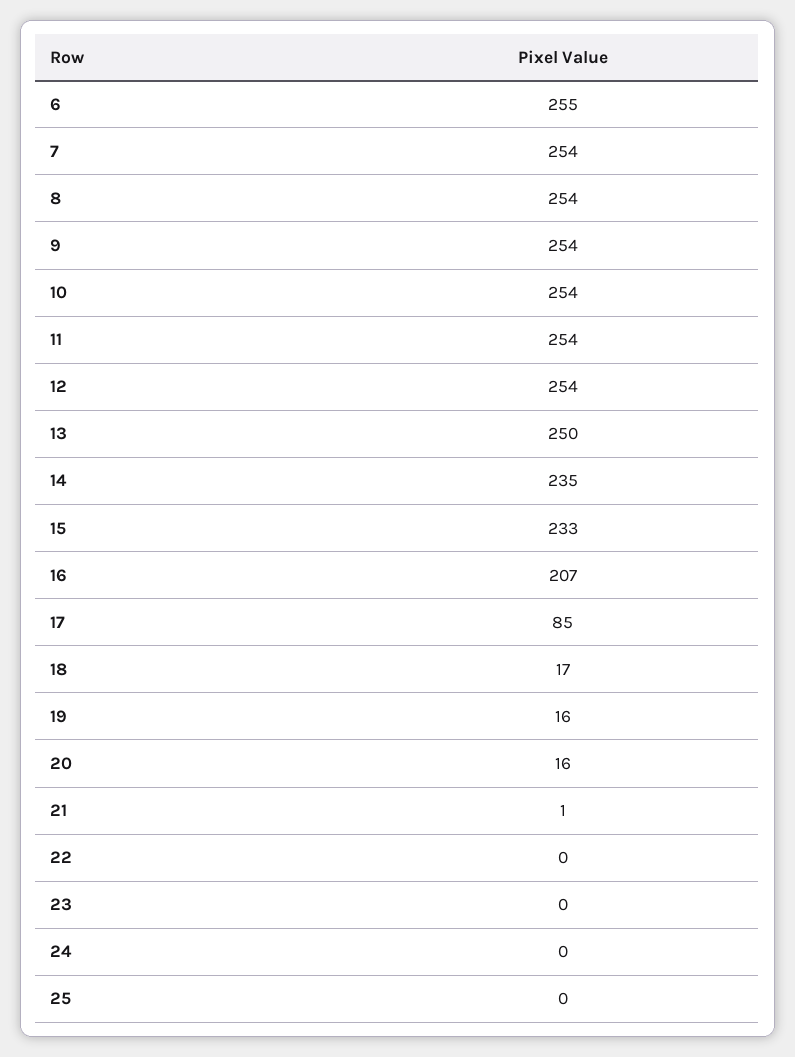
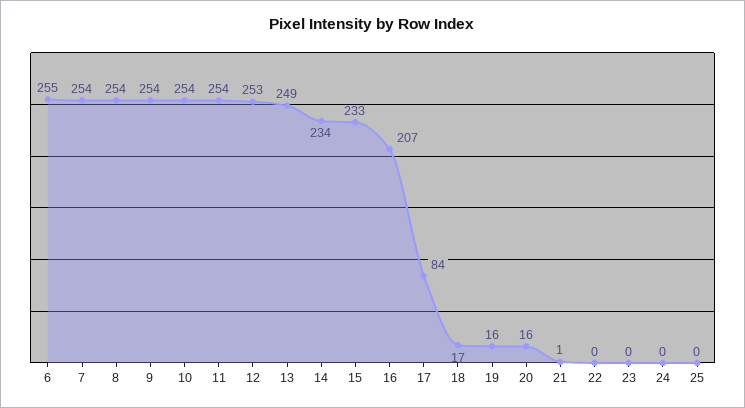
  {
    "6": 255,
    "7": 254,
    "8": 254,
    "9": 254,
    "10": 254,
    "11": 254,
-   "12": 254,
+   "12": 253,
-   "13": 250,
+   "13": 249,
-   "14": 235,
+   "14": 234,
    "15": 233,
    "16": 207,
-   "17": 85,
+   "17": 84,
    "18": 17,
    "19": 16,
    "20": 16,
    "21": 1,
    "22": 0,
    "23": 0,
    "24": 0,
    "25": 0
  }

